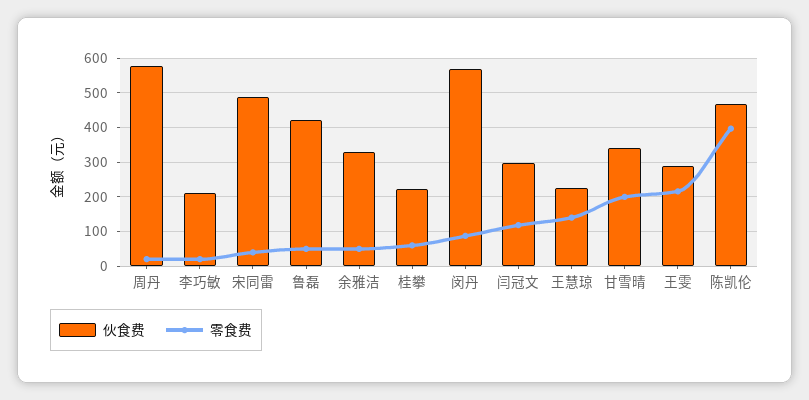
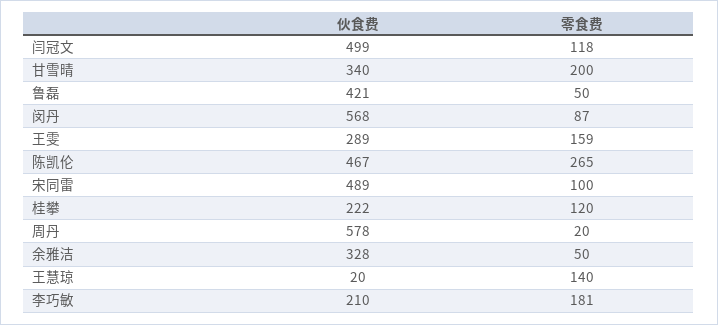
  {
    "伙食费": {
      "周丹": 578,
      "李巧敏": 210,
      "宋同雷": 489,
      "鲁磊": 421,
      "余雅洁": 328,
      "桂攀": 222,
      "闵丹": 568,
-     "闫冠文": 300,
+     "闫冠文": 499,
-     "王慧琼": 220,
+     "王慧琼": 20,
      "甘雪晴": 340,
      "王雯": 289,
      "陈凯伦": 467
    },
    "零食费": {
      "周丹": 20,
-     "李巧敏": 20,
+     "李巧敏": 181,
-     "宋同雷": 40,
+     "宋同雷": 100,
      "鲁磊": 50,
      "余雅洁": 50,
-     "桂攀": 60,
+     "桂攀": 120,
      "闵丹": 87,
      "闫冠文": 118,
      "王慧琼": 140,
      "甘雪晴": 200,
-     "王雯": 220,
+     "王雯": 159,
-     "陈凯伦": 400
+     "陈凯伦": 265
    }
  }

